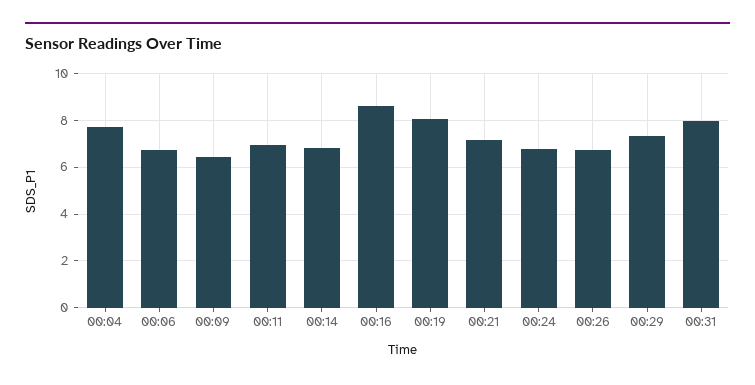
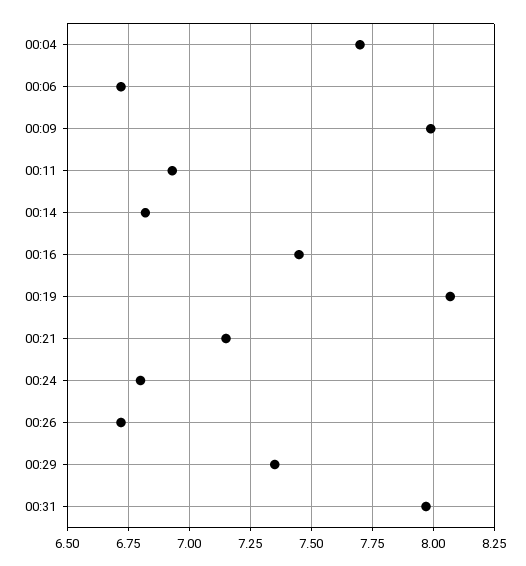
  {
    "00:04": 7.7,
    "00:06": 6.7,
-   "00:09": 6.5,
+   "00:09": 8,
    "00:11": 6.95,
    "00:14": 6.8,
-   "00:16": 8.5,
+   "00:16": 7.45,
    "00:19": 8.05,
    "00:21": 7.15,
    "00:24": 6.8,
    "00:26": 6.7,
    "00:29": 7.35,
    "00:31": 7.95
  }

